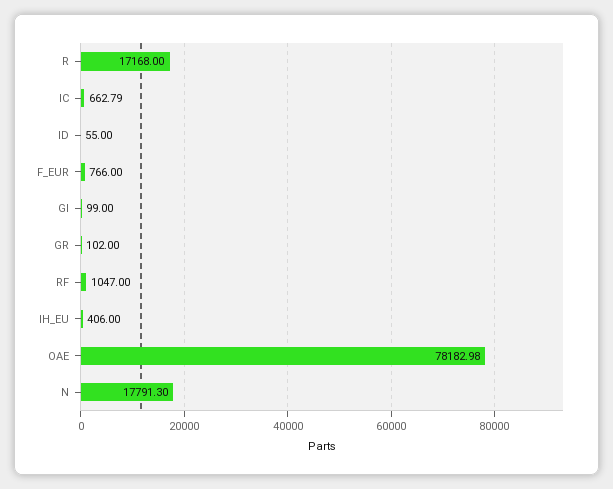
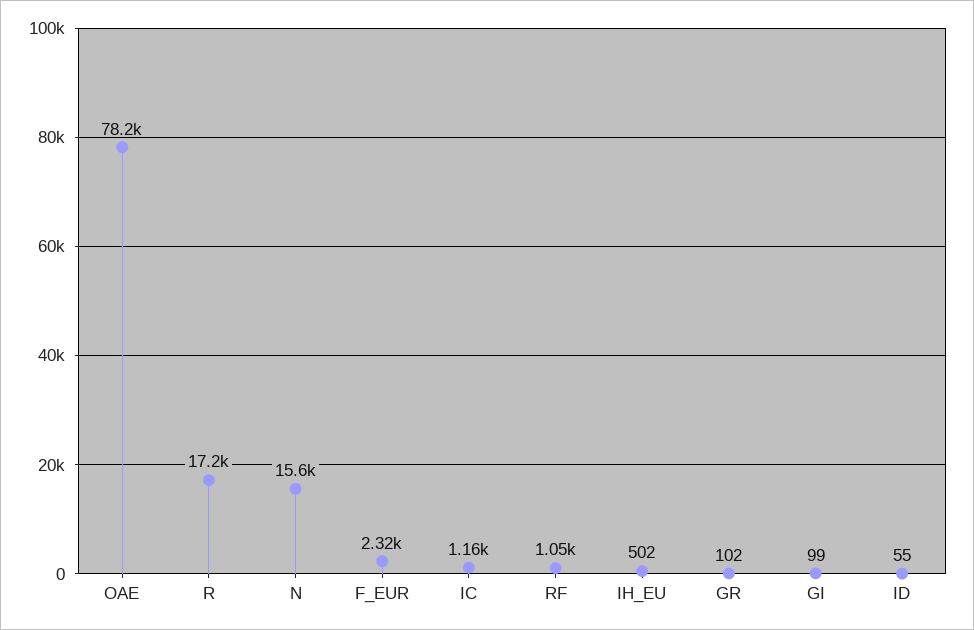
  {
    "R": 17168,
-   "IC": 662.79,
+   "IC": 1160,
    "ID": 55,
-   "F_EUR": 766,
+   "F_EUR": 2320,
    "GI": 99,
    "GR": 102,
    "RF": 1047,
-   "IH_EU": 406,
+   "IH_EU": 502,
    "OAE": 78182.98,
-   "N": 17791.3
+   "N": 15600
  }

